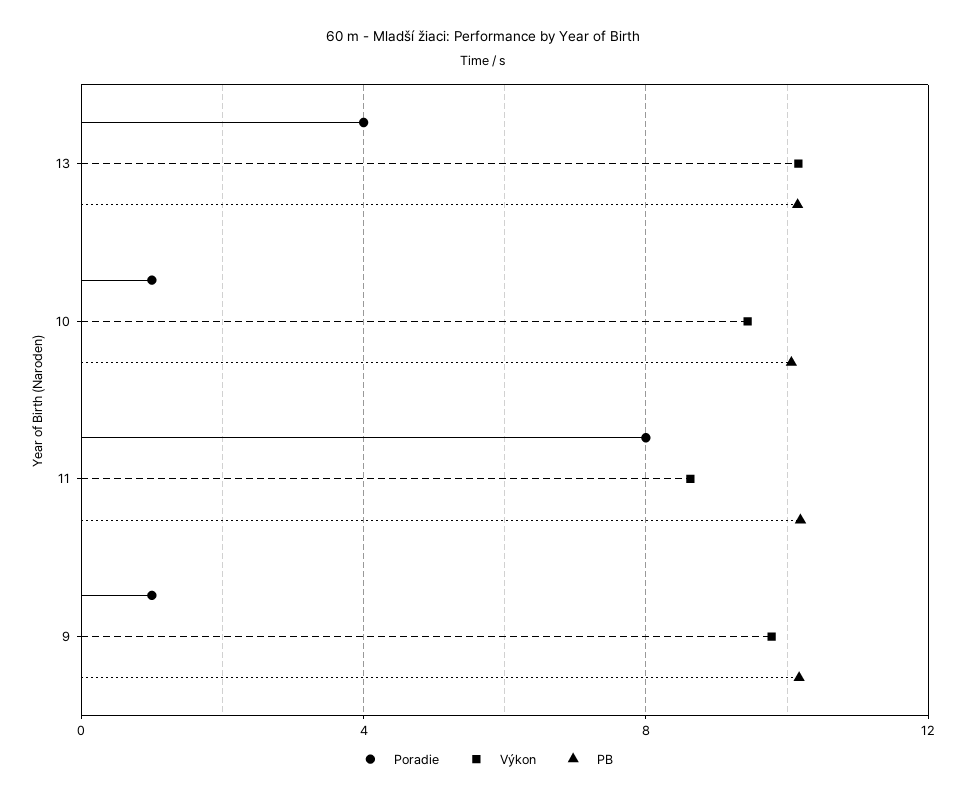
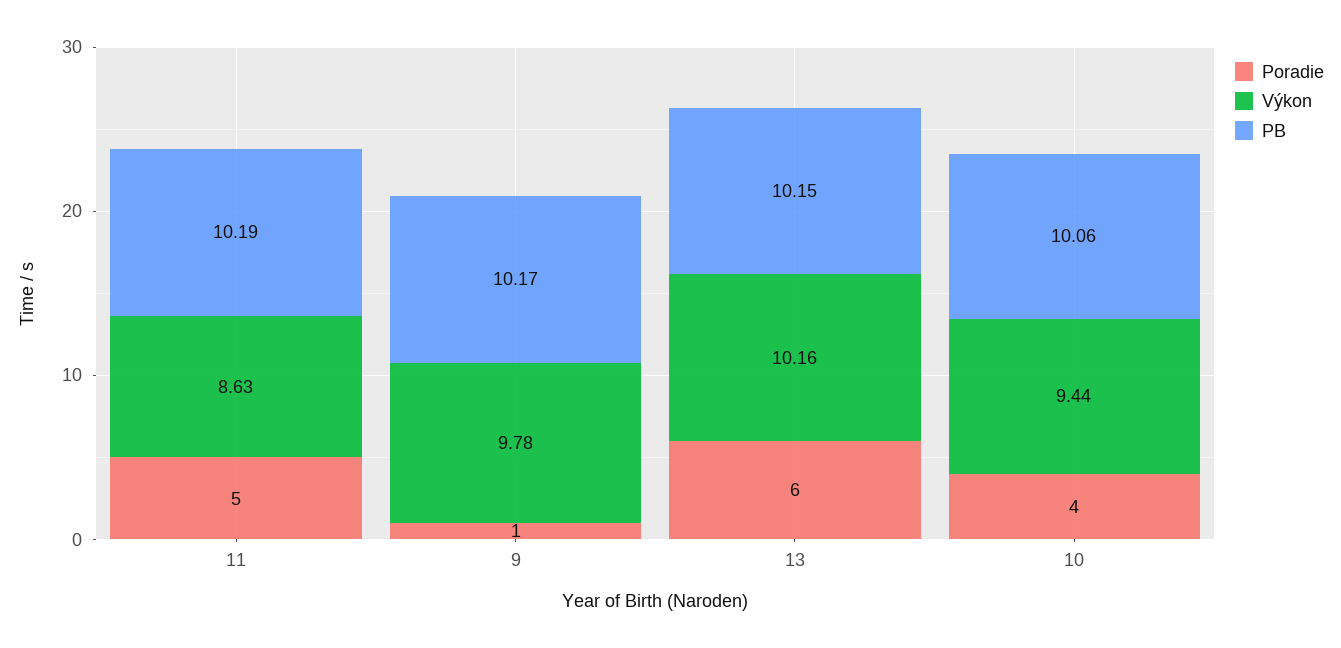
  {
    "Poradie": {
-     "13": 4,
+     "13": 6,
-     "10": 1,
+     "10": 4,
-     "11": 8,
+     "11": 5,
      "9": 1
    },
    "Výkon": {
      "13": 10.16,
      "10": 9.44,
      "11": 8.63,
      "9": 9.78
    },
    "PB": {
      "13": 10.15,
      "10": 10.06,
      "11": 10.19,
      "9": 10.17
    }
  }

